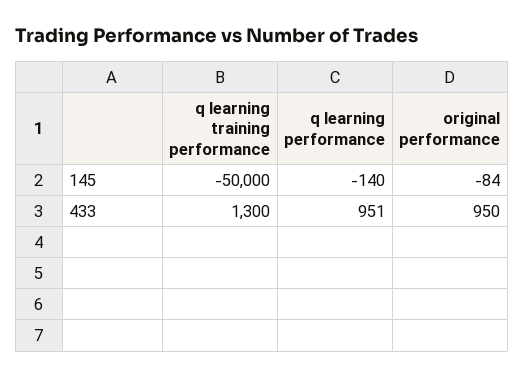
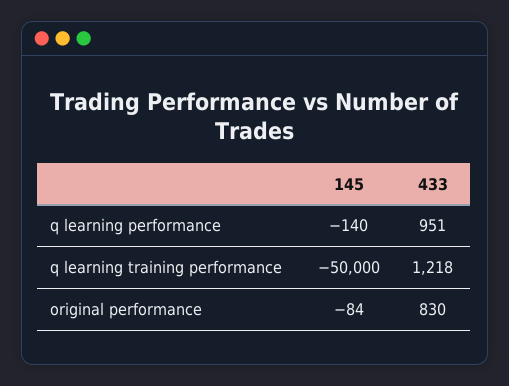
  {
    "q learning training performance": {
      "145": -50000,
-     "433": 1300
+     "433": 1218
    },
    "q learning performance": {
      "145": -140,
      "433": 951
    },
    "original performance": {
      "145": -84,
-     "433": 950
+     "433": 830
    }
  }

